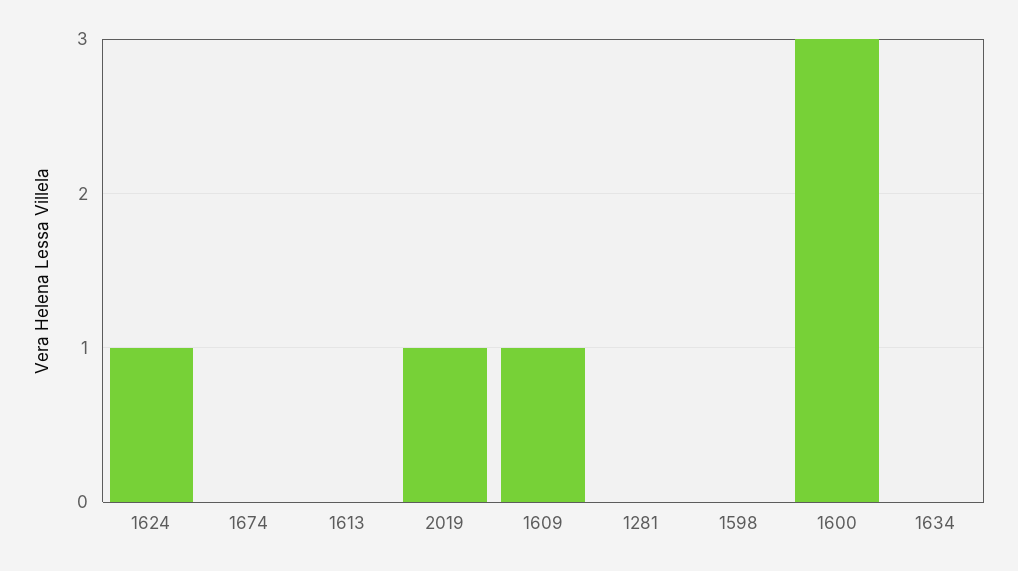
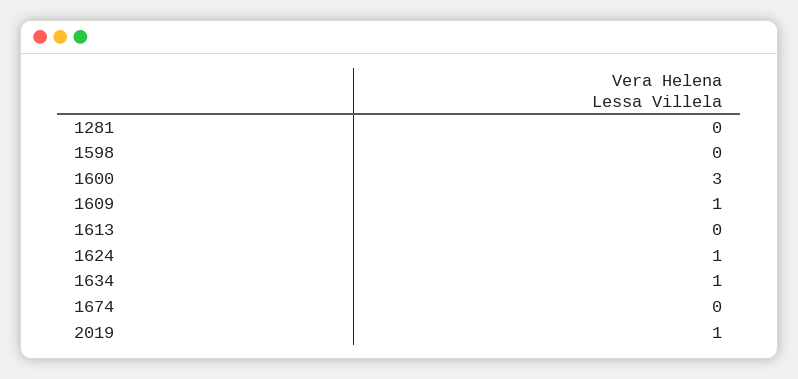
  {
    "1624": 1,
    "1674": 0,
    "1613": 0,
    "2019": 1,
    "1609": 1,
    "1281": 0,
    "1598": 0,
    "1600": 3,
-   "1634": 0
+   "1634": 1
  }

